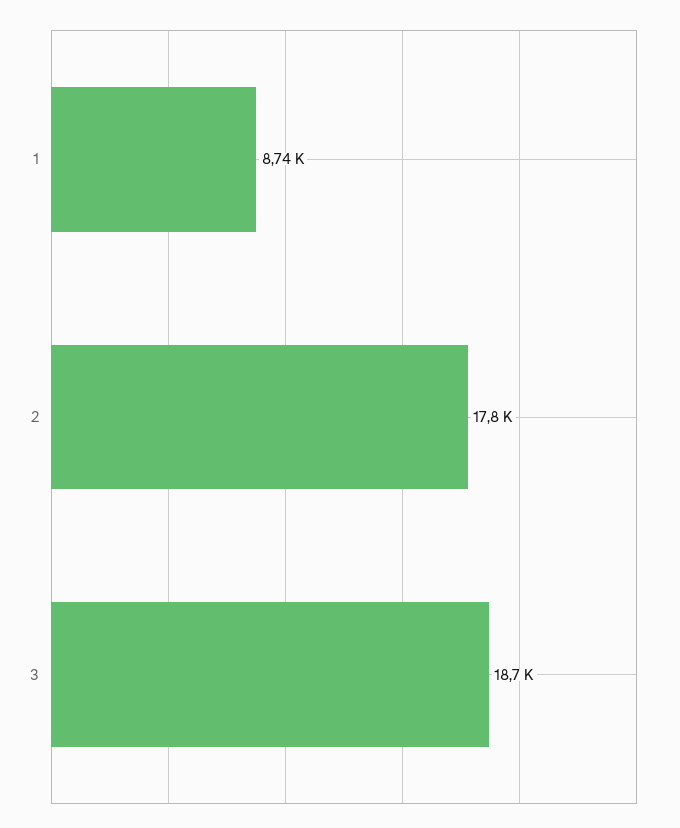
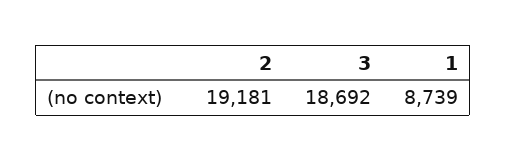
  {
    "1": 8739,
-   "2": 17800,
+   "2": 19181,
    "3": 18692
  }

